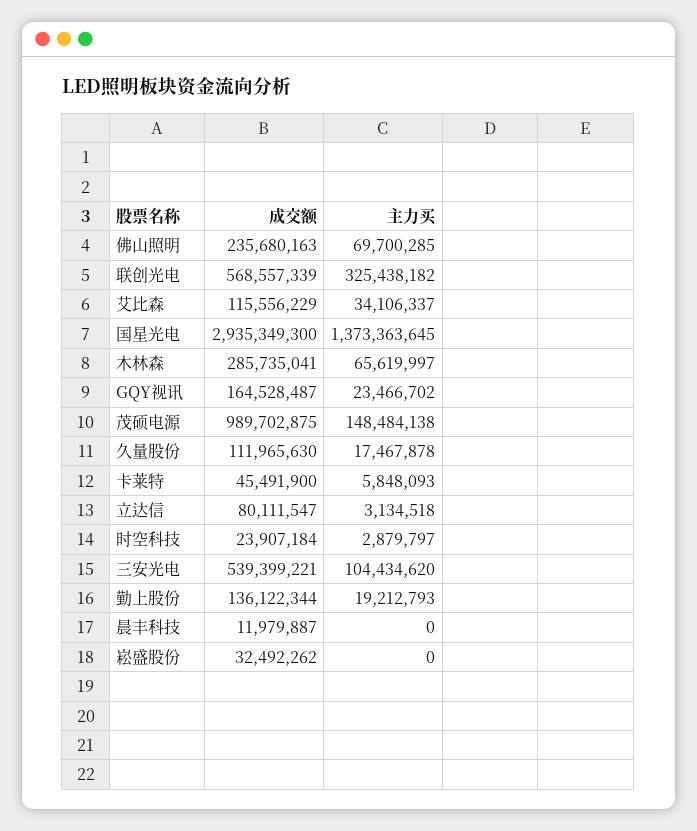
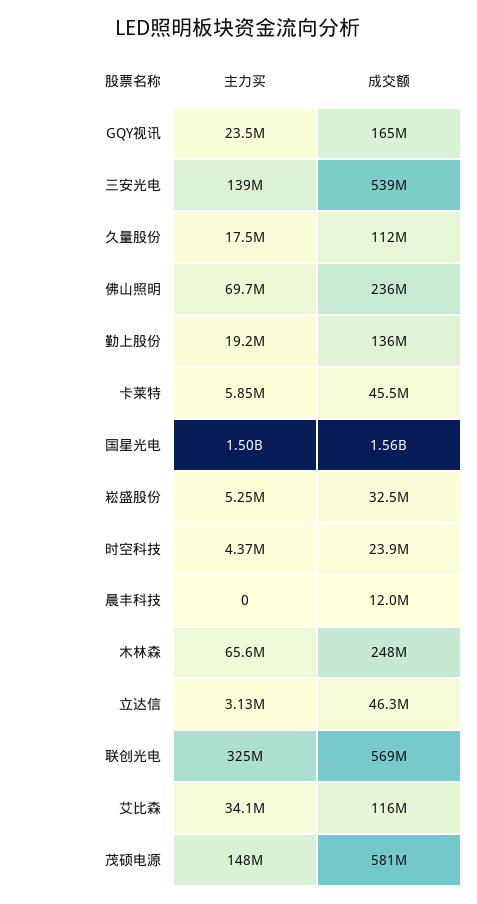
  {
    "成交额": {
      "佛山照明": 235680163,
      "联创光电": 568557339,
      "艾比森": 115556229,
-     "国星光电": 2935349300,
+     "国星光电": 1560000000,
-     "木林森": 285735041,
+     "木林森": 248000000,
      "GQY视讯": 164528487,
-     "茂硕电源": 989702875,
+     "茂硕电源": 581000000,
      "久量股份": 111965630,
      "卡莱特": 45491900,
-     "立达信": 80111547,
+     "立达信": 46300000,
      "时空科技": 23907184,
      "三安光电": 539399221,
      "勤上股份": 136122344,
      "晨丰科技": 11979887,
      "崧盛股份": 32492262
    },
    "主力买": {
      "佛山照明": 69700285,
      "联创光电": 325438182,
      "艾比森": 34106337,
-     "国星光电": 1373363645,
+     "国星光电": 1500000000,
      "木林森": 65619997,
      "GQY视讯": 23466702,
      "茂硕电源": 148484138,
      "久量股份": 17467878,
      "卡莱特": 5848093,
      "立达信": 3134518,
-     "时空科技": 2879797,
+     "时空科技": 4370000,
-     "三安光电": 104434620,
+     "三安光电": 139000000,
      "勤上股份": 19212793,
      "晨丰科技": 0,
-     "崧盛股份": 0
+     "崧盛股份": 5250000
    }
  }

